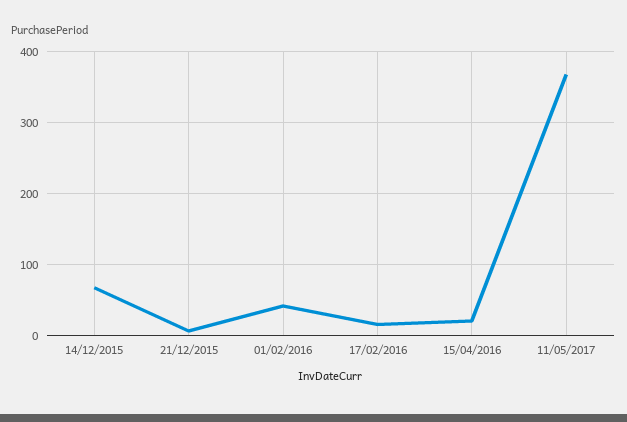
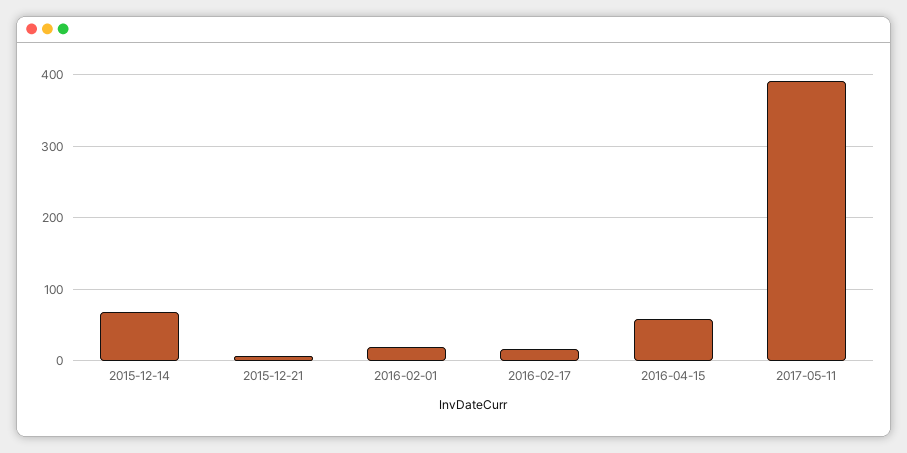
  {
    "14/12/2015": 70,
    "21/12/2015": 10,
-   "01/02/2016": 40,
+   "01/02/2016": 20,
    "17/02/2016": 20,
-   "15/04/2016": 20,
+   "15/04/2016": 60,
-   "11/05/2017": 370
+   "11/05/2017": 390
  }

